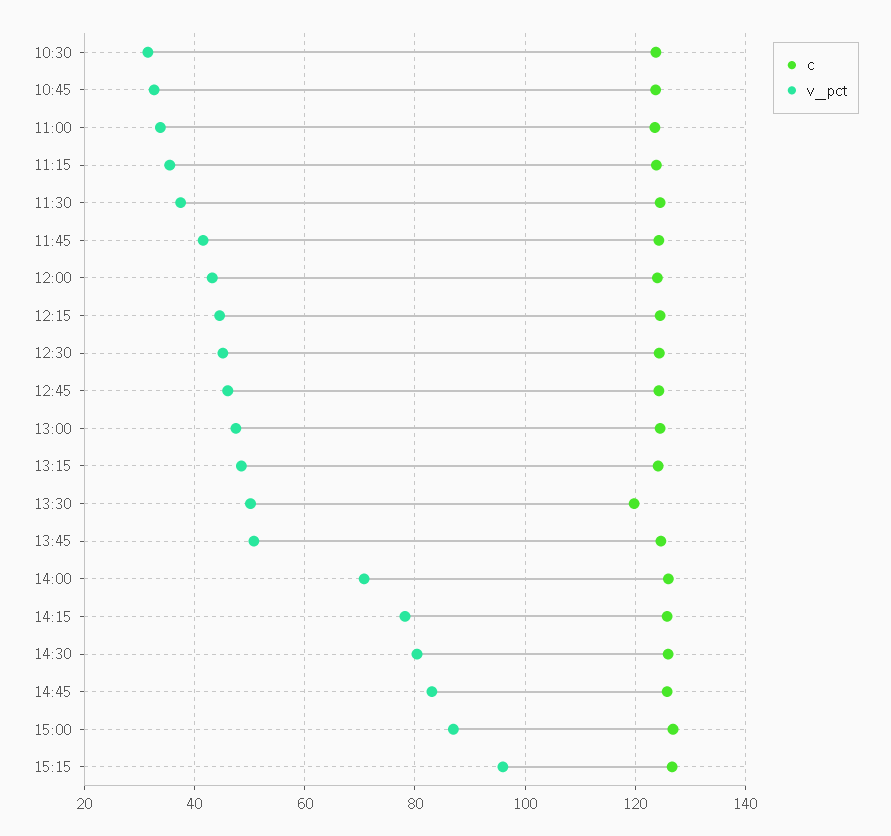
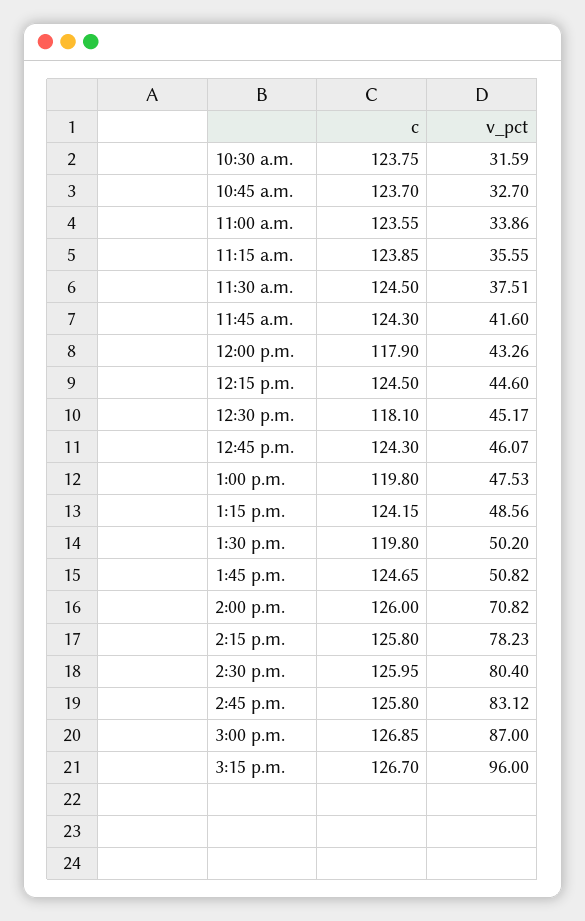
  {
    "c": {
      "10:30": 123.75,
      "10:45": 123.7,
      "11:00": 123.55,
      "11:15": 123.85,
      "11:30": 124.5,
      "11:45": 124.3,
-     "12:00": 124,
+     "12:00": 117.9,
      "12:15": 124.5,
-     "12:30": 124,
+     "12:30": 118.1,
      "12:45": 124.3,
-     "13:00": 124,
+     "13:00": 119.8,
      "13:15": 124.15,
      "13:30": 119.8,
      "13:45": 124.65,
      "14:00": 126,
      "14:15": 125.8,
      "14:30": 125.95,
      "14:45": 125.8,
      "15:00": 126.85,
      "15:15": 126.7
    },
    "v_pct": {
      "10:30": 31.59,
      "10:45": 32.7,
      "11:00": 33.86,
      "11:15": 35.55,
      "11:30": 37.51,
      "11:45": 41.6,
      "12:00": 43.26,
      "12:15": 44.6,
      "12:30": 45.17,
      "12:45": 46.07,
      "13:00": 47.53,
      "13:15": 48.56,
      "13:30": 50.2,
      "13:45": 50.82,
      "14:00": 70.82,
      "14:15": 78.23,
      "14:30": 80.4,
      "14:45": 83.12,
      "15:00": 87,
      "15:15": 96
    }
  }

